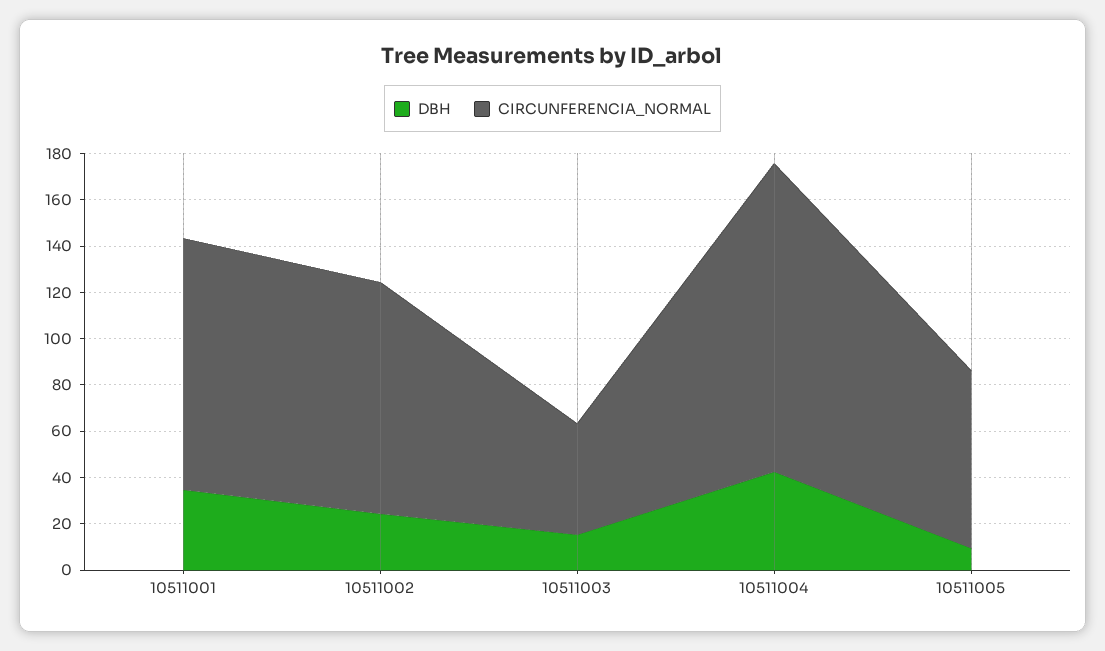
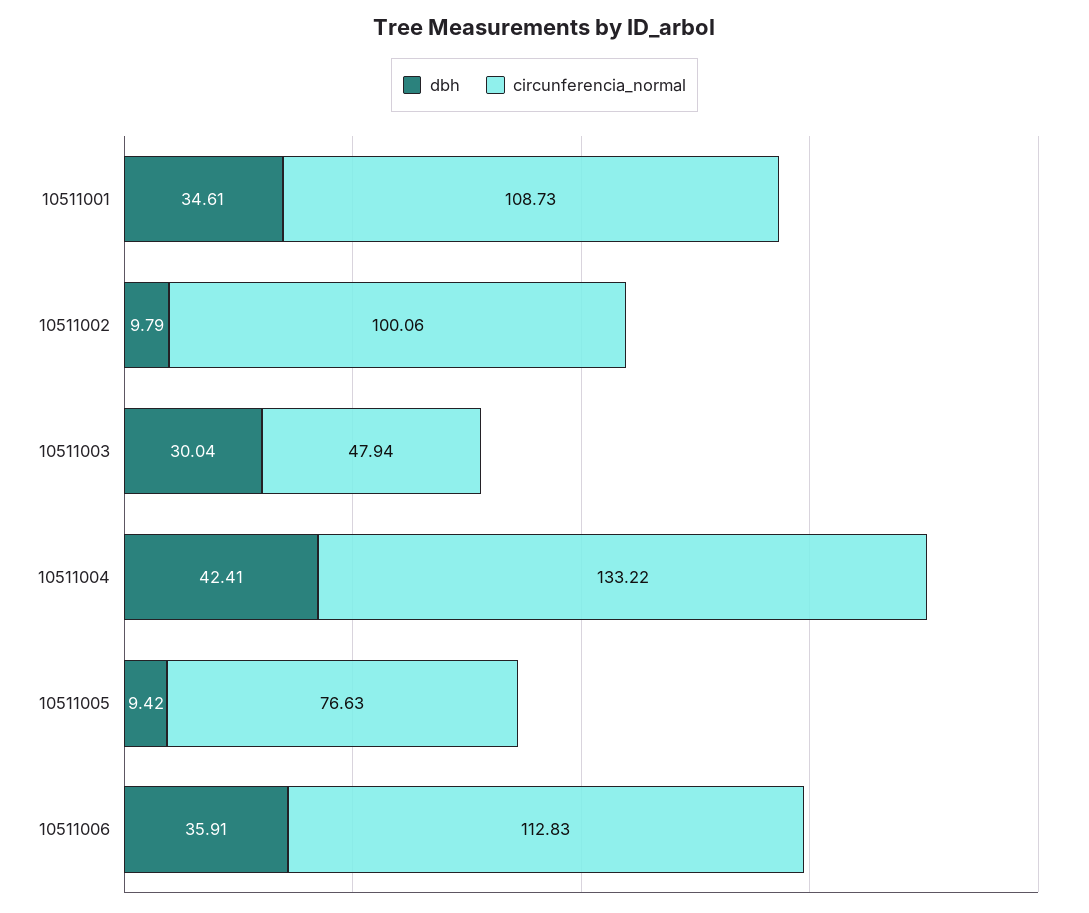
  {
    "DBH": {
      "10511001": 34.61,
-     "10511002": 25,
+     "10511002": 9.79,
-     "10511003": 15,
+     "10511003": 30.04,
      "10511004": 42.41,
-     "10511005": 9.42
+     "10511005": 9.42,
+     "10511006": 35.91
    },
    "CIRCUNFERENCIA_NORMAL": {
      "10511001": 108.73,
      "10511002": 100.06,
      "10511003": 47.94,
      "10511004": 133.22,
-     "10511005": 76.63
+     "10511005": 76.63,
+     "10511006": 112.83
    }
  }

